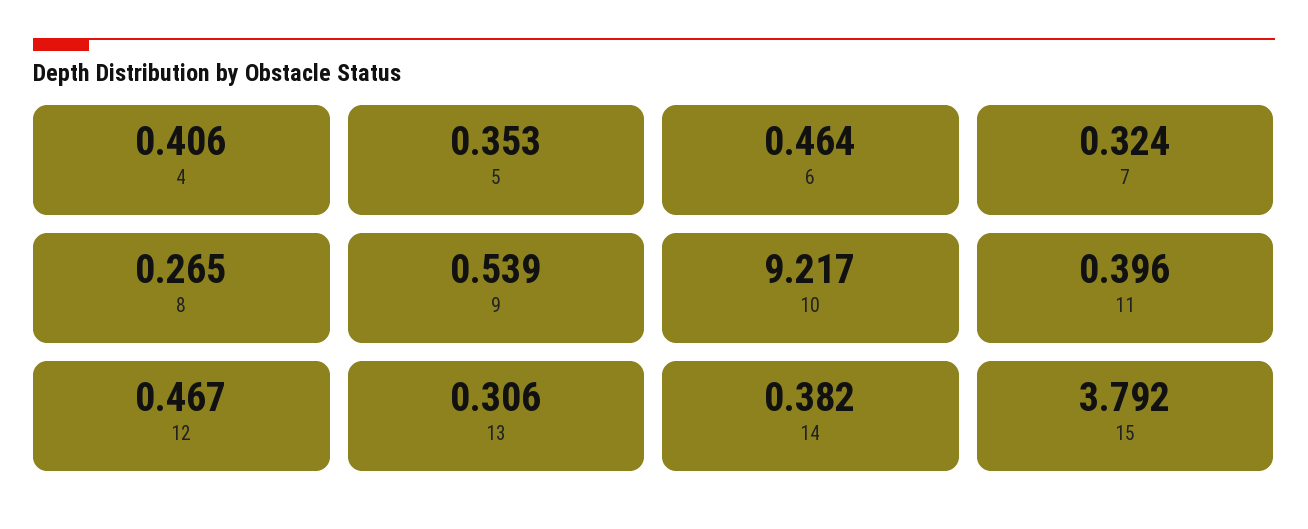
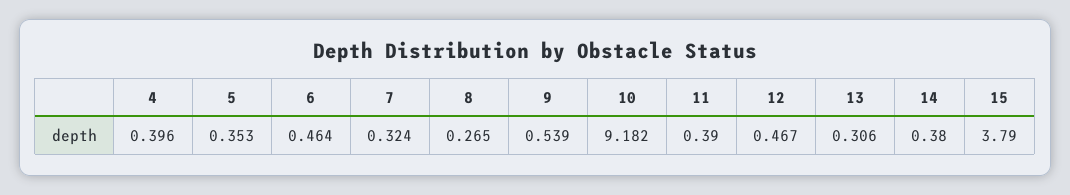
  {
-   "4": 0.406,
+   "4": 0.396,
    "5": 0.353,
    "6": 0.464,
    "7": 0.324,
    "8": 0.265,
    "9": 0.539,
-   "10": 9.217,
+   "10": 9.182,
-   "11": 0.396,
+   "11": 0.39,
    "12": 0.467,
    "13": 0.306,
-   "14": 0.382,
+   "14": 0.38,
-   "15": 3.792
+   "15": 3.79
  }

